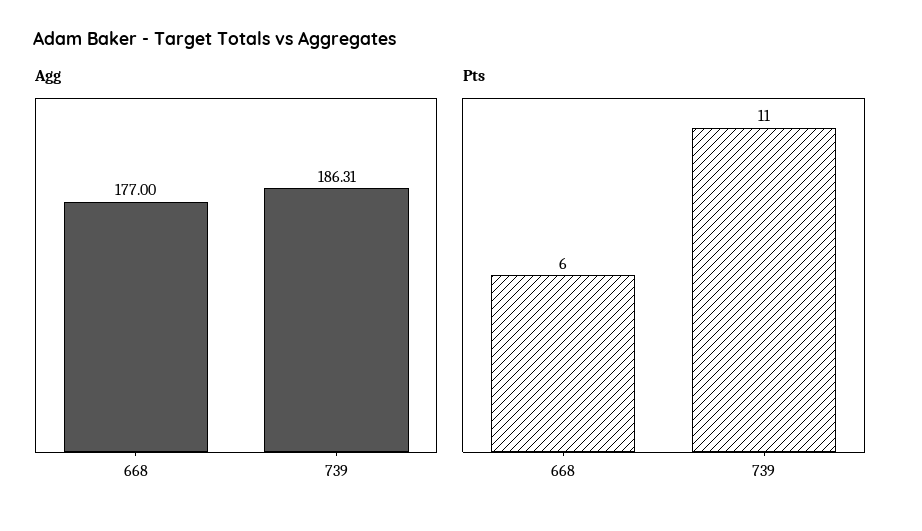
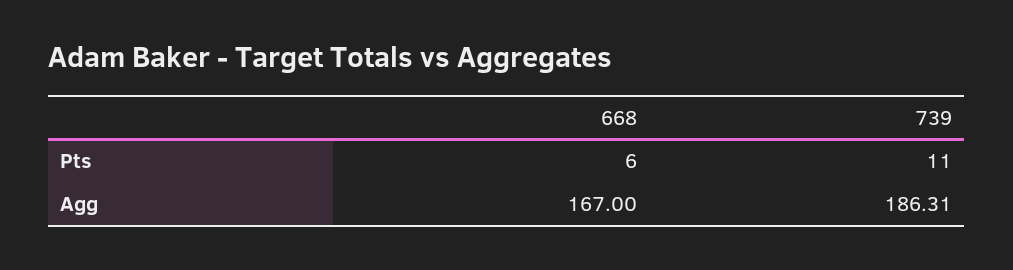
  {
    "Agg": {
-     "668": 177,
+     "668": 167,
      "739": 186.31
    },
    "Pts": {
      "668": 6,
      "739": 11
    }
  }

